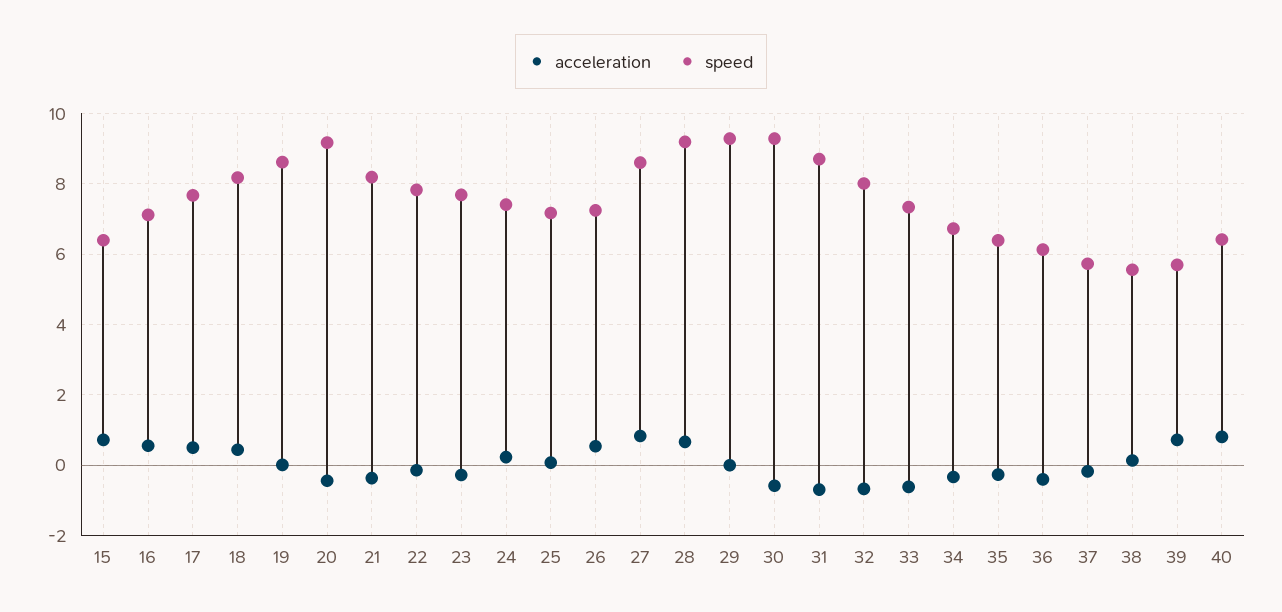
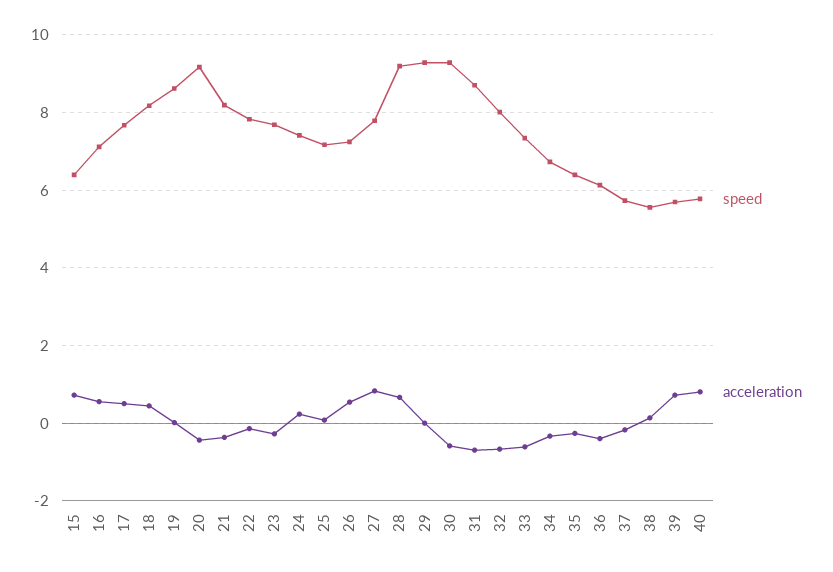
  {
    "acceleration": {
      "15": 0.8,
      "16": 0.6,
      "17": 0.6,
      "18": 0.4,
      "19": 0,
      "20": -0.4,
      "21": -0.4,
      "22": -0.2,
      "23": -0.2,
      "24": 0.2,
      "25": 0,
      "26": 0.6,
      "27": 0.8,
      "28": 0.6,
      "29": 0,
      "30": -0.6,
      "31": -0.6,
      "32": -0.6,
      "33": -0.6,
      "34": -0.4,
      "35": -0.2,
      "36": -0.4,
      "37": -0.2,
      "38": 0.2,
      "39": 0.8,
      "40": 0.8
    },
    "speed": {
      "15": 6.4,
      "16": 7.2,
      "17": 7.6,
      "18": 8.2,
      "19": 8.6,
      "20": 9.2,
      "21": 8.2,
      "22": 7.8,
      "23": 7.6,
      "24": 7.4,
      "25": 7.2,
      "26": 7.2,
-     "27": 8.6,
+     "27": 7.8,
      "28": 9.2,
      "29": 9.2,
      "30": 9.2,
      "31": 8.8,
      "32": 8,
      "33": 7.4,
      "34": 6.8,
      "35": 6.4,
      "36": 6.2,
      "37": 5.8,
      "38": 5.6,
      "39": 5.6,
-     "40": 6.4
+     "40": 5.8
    }
  }

